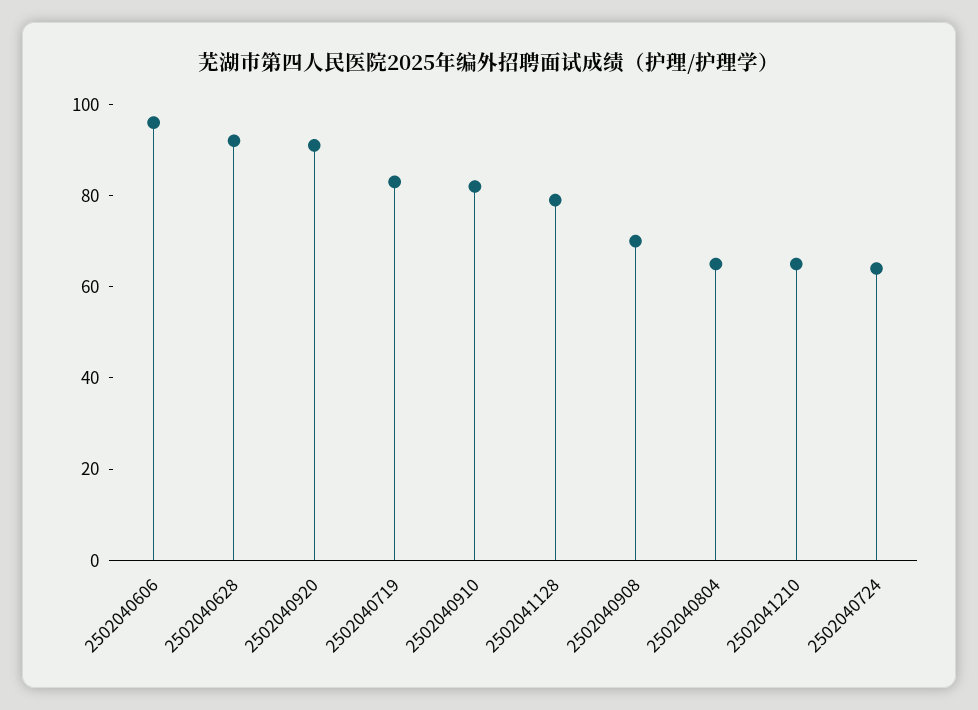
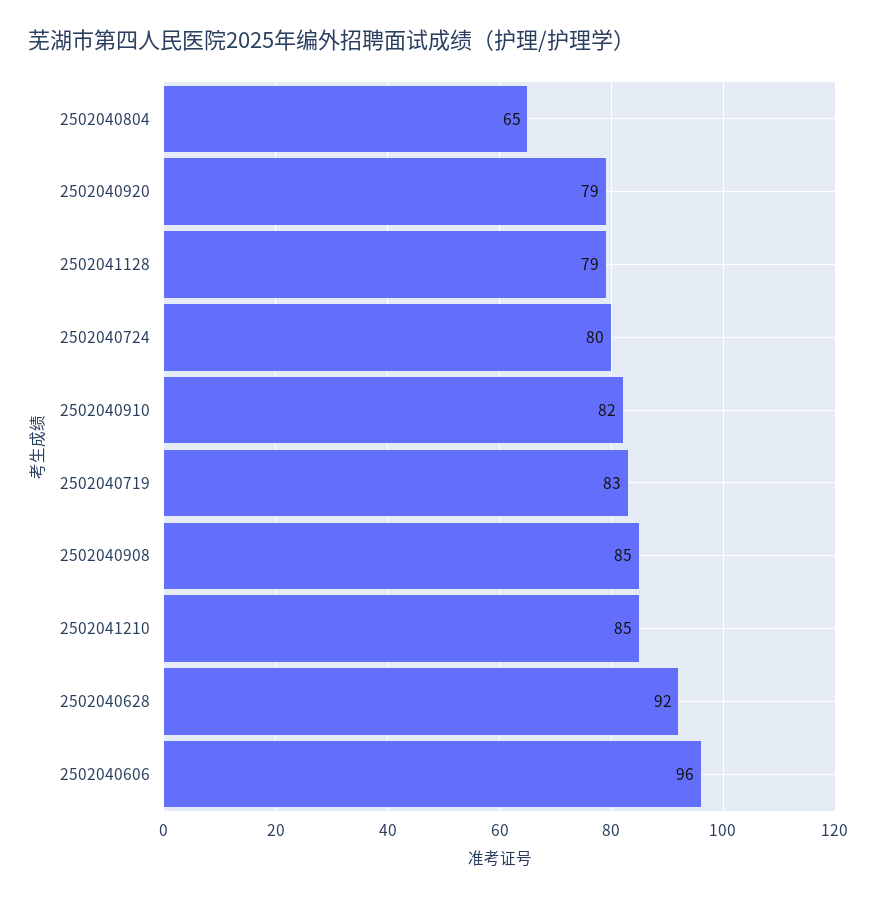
  {
    "2502040606": 96,
    "2502040628": 92,
-   "2502040920": 90,
+   "2502040920": 79,
    "2502040719": 83,
    "2502040910": 82,
    "2502041128": 79,
-   "2502040908": 70,
+   "2502040908": 85,
    "2502040804": 65,
-   "2502041210": 65,
+   "2502041210": 85,
-   "2502040724": 65
+   "2502040724": 80
  }

